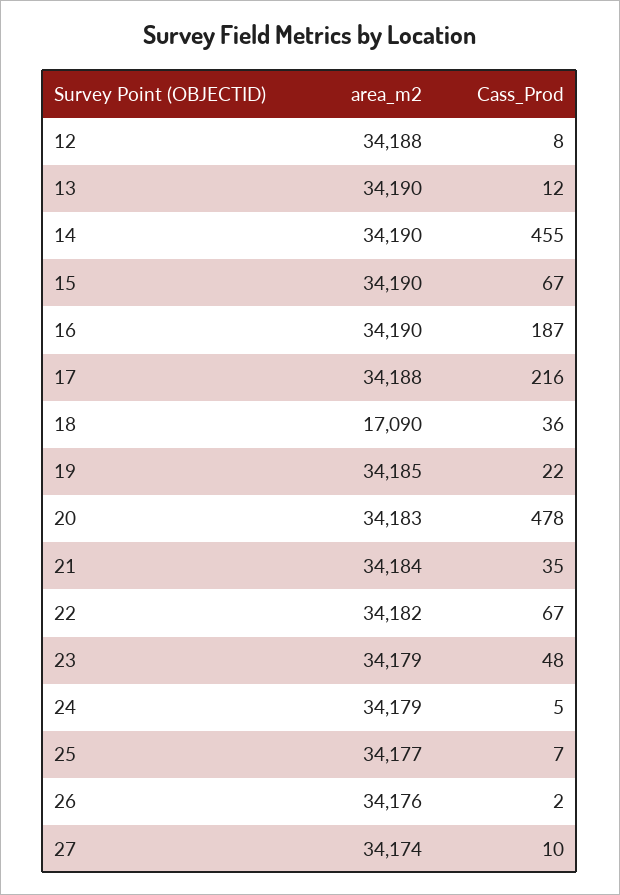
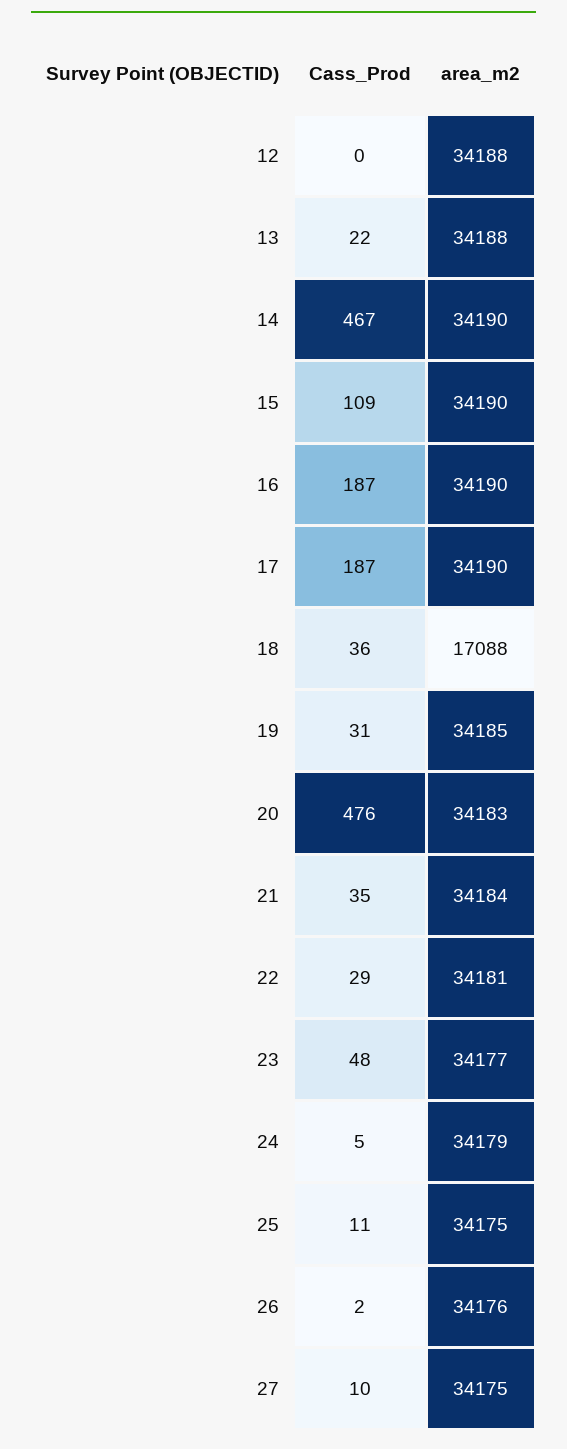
  {
    "area_m2": {
      "12": 34188,
-     "13": 34190,
+     "13": 34188,
      "14": 34190,
      "15": 34190,
      "16": 34190,
-     "17": 34188,
+     "17": 34190,
-     "18": 17090,
+     "18": 17088,
      "19": 34185,
      "20": 34183,
      "21": 34184,
-     "22": 34182,
+     "22": 34181,
-     "23": 34179,
+     "23": 34177,
      "24": 34179,
-     "25": 34177,
+     "25": 34175,
      "26": 34176,
-     "27": 34174
+     "27": 34175
    },
    "Cass_Prod": {
-     "12": 8,
+     "12": 0,
-     "13": 12,
+     "13": 22,
-     "14": 455,
+     "14": 467,
-     "15": 67,
+     "15": 109,
      "16": 187,
-     "17": 216,
+     "17": 187,
      "18": 36,
-     "19": 22,
+     "19": 31,
-     "20": 478,
+     "20": 476,
      "21": 35,
-     "22": 67,
+     "22": 29,
      "23": 48,
      "24": 5,
-     "25": 7,
+     "25": 11,
      "26": 2,
      "27": 10
    }
  }

